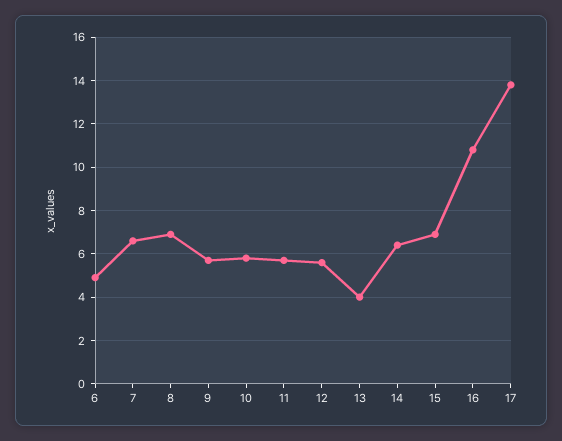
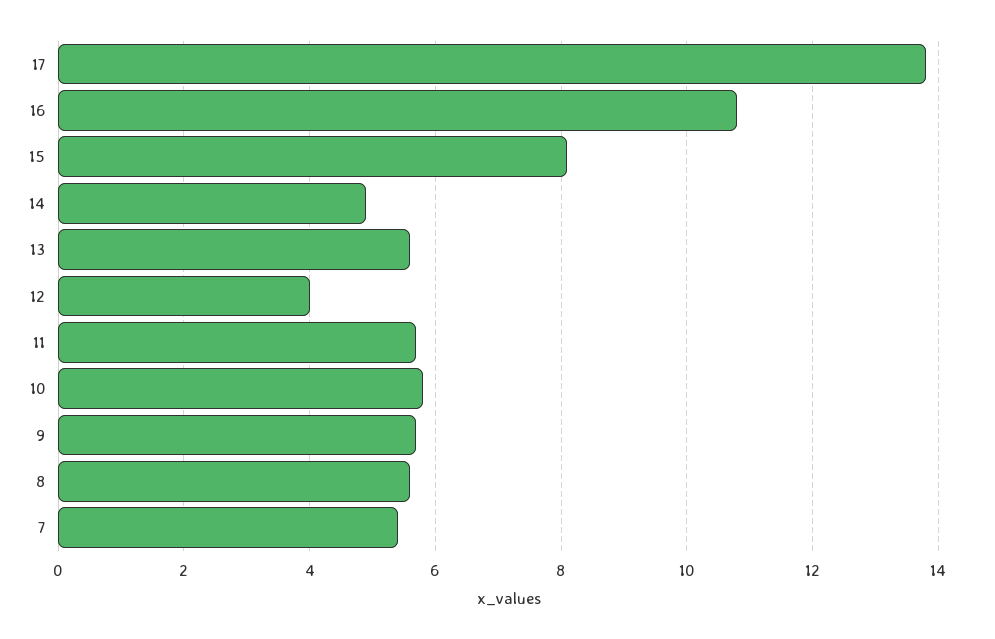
  {
-   "6": 5,
-   "7": 6.5,
+   "7": 5.5,
-   "8": 7,
+   "8": 5.5,
    "9": 5.5,
    "10": 6,
    "11": 5.5,
-   "12": 5.5,
+   "12": 4,
-   "13": 4,
+   "13": 5.5,
-   "14": 6.5,
+   "14": 5,
-   "15": 7,
+   "15": 8,
    "16": 11,
    "17": 14
  }

